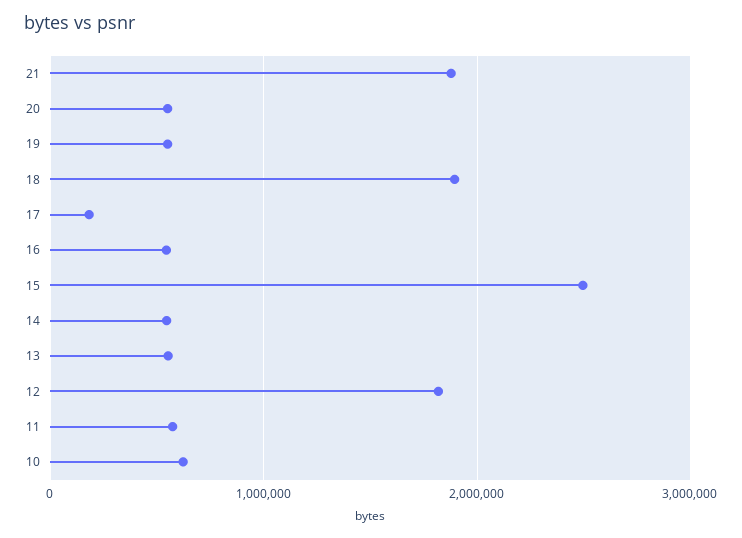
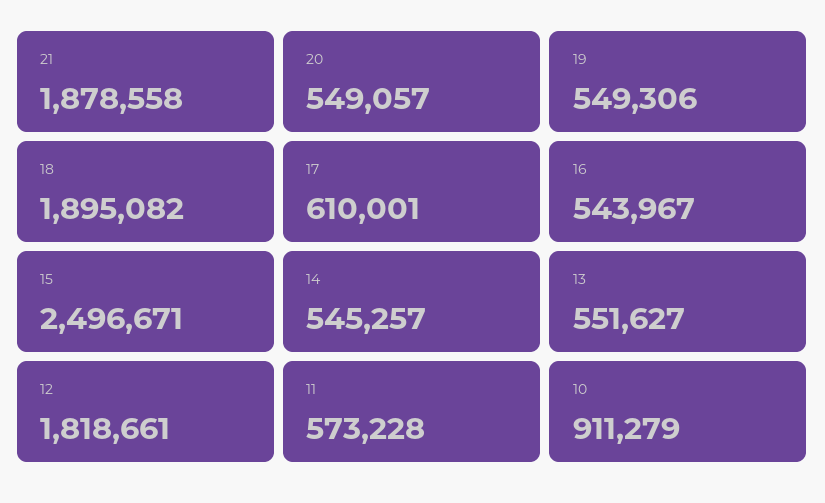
  {
    "21": 1878558,
    "20": 549057,
    "19": 549306,
    "18": 1895082,
-   "17": 200000,
+   "17": 610001,
    "16": 543967,
    "15": 2496671,
    "14": 545257,
    "13": 551627,
    "12": 1818661,
    "11": 573228,
-   "10": 600000
+   "10": 911279
  }

